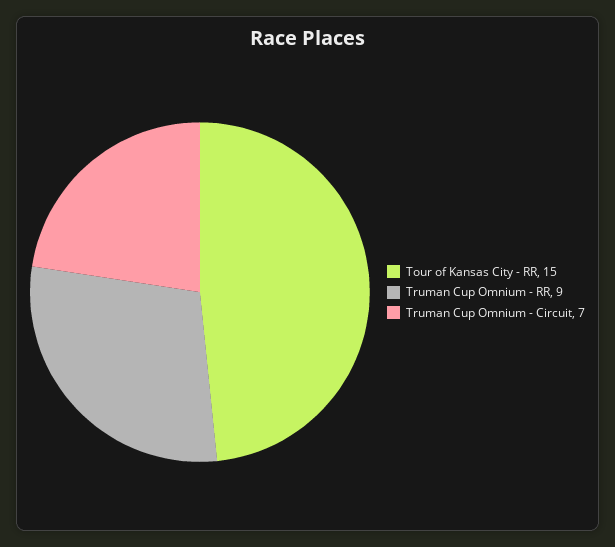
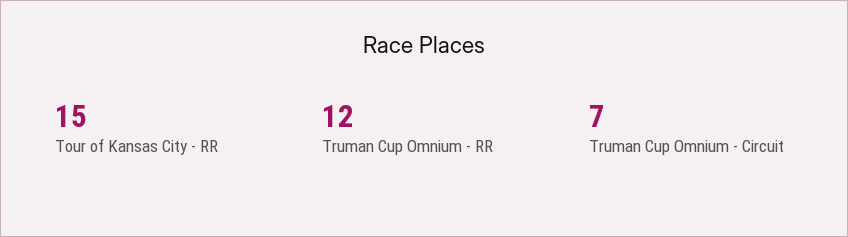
  {
    "Tour of Kansas City - RR": 15,
-   "Truman Cup Omnium - RR": 9,
+   "Truman Cup Omnium - RR": 12,
    "Truman Cup Omnium - Circuit": 7
  }

